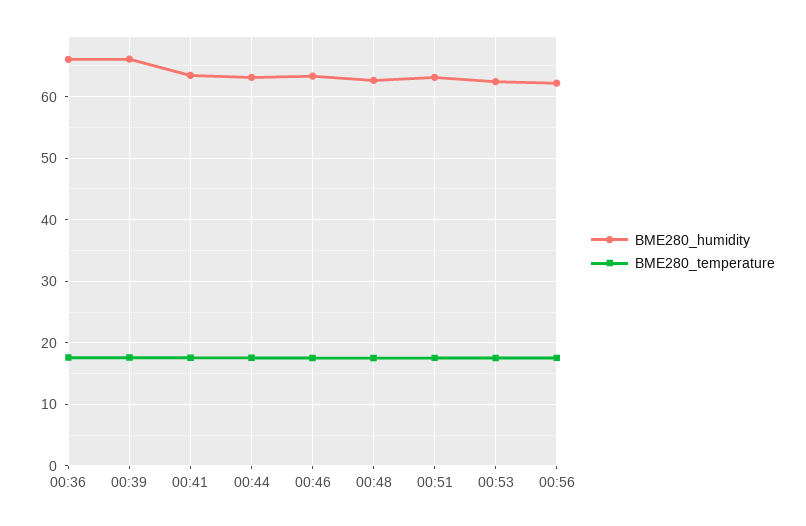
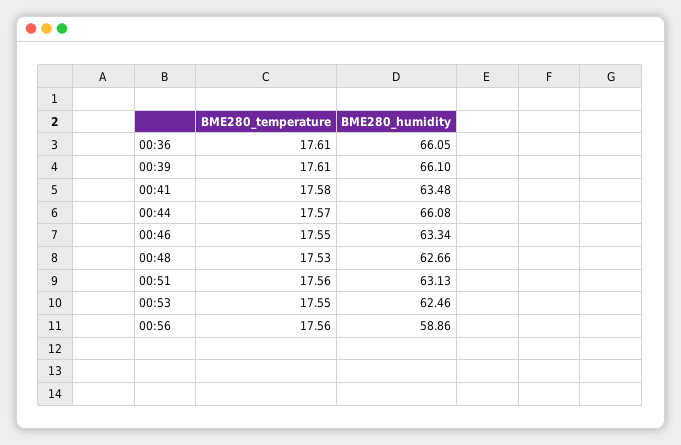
  {
    "BME280_humidity": {
      "00:36": 66.05,
      "00:39": 66.1,
      "00:41": 63.48,
-     "00:44": 63,
+     "00:44": 66.08,
      "00:46": 63.34,
      "00:48": 62.66,
      "00:51": 63.13,
      "00:53": 62.46,
-     "00:56": 62
+     "00:56": 58.86
    },
    "BME280_temperature": {
      "00:36": 17.61,
      "00:39": 17.61,
      "00:41": 17.58,
      "00:44": 17.57,
      "00:46": 17.55,
      "00:48": 17.53,
      "00:51": 17.56,
      "00:53": 17.55,
      "00:56": 17.56
    }
  }

